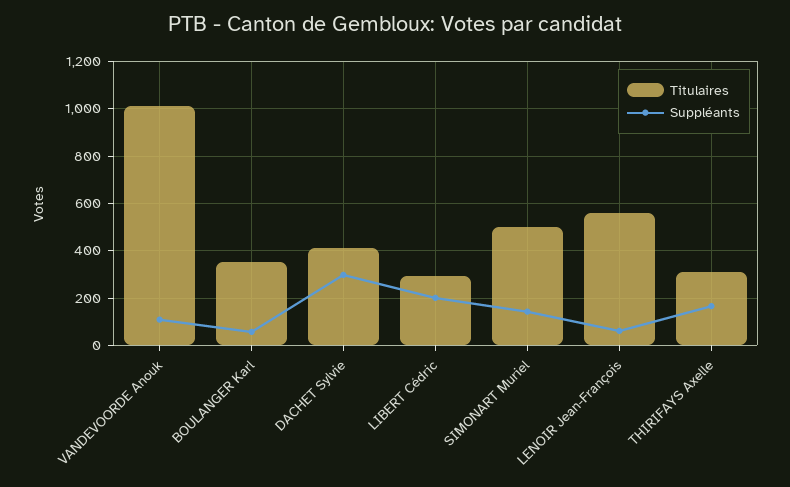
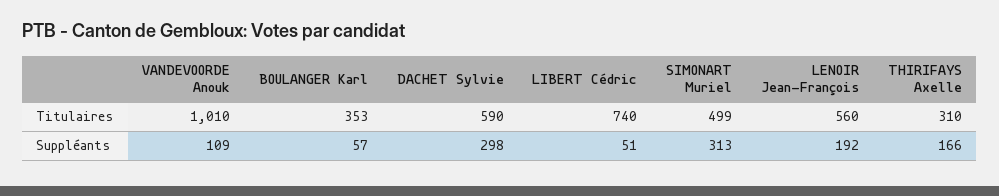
  {
    "Titulaires": {
      "VANDEVOORDE Anouk": 1010,
      "BOULANGER Karl": 353,
-     "DACHET Sylvie": 400,
+     "DACHET Sylvie": 590,
-     "LIBERT Cédric": 300,
+     "LIBERT Cédric": 740,
      "SIMONART Muriel": 499,
      "LENOIR Jean-François": 560,
      "THIRIFAYS Axelle": 310
    },
    "Suppléants": {
      "VANDEVOORDE Anouk": 109,
      "BOULANGER Karl": 57,
      "DACHET Sylvie": 298,
-     "LIBERT Cédric": 200,
+     "LIBERT Cédric": 51,
-     "SIMONART Muriel": 150,
+     "SIMONART Muriel": 313,
-     "LENOIR Jean-François": 50,
+     "LENOIR Jean-François": 192,
      "THIRIFAYS Axelle": 166
    }
  }

